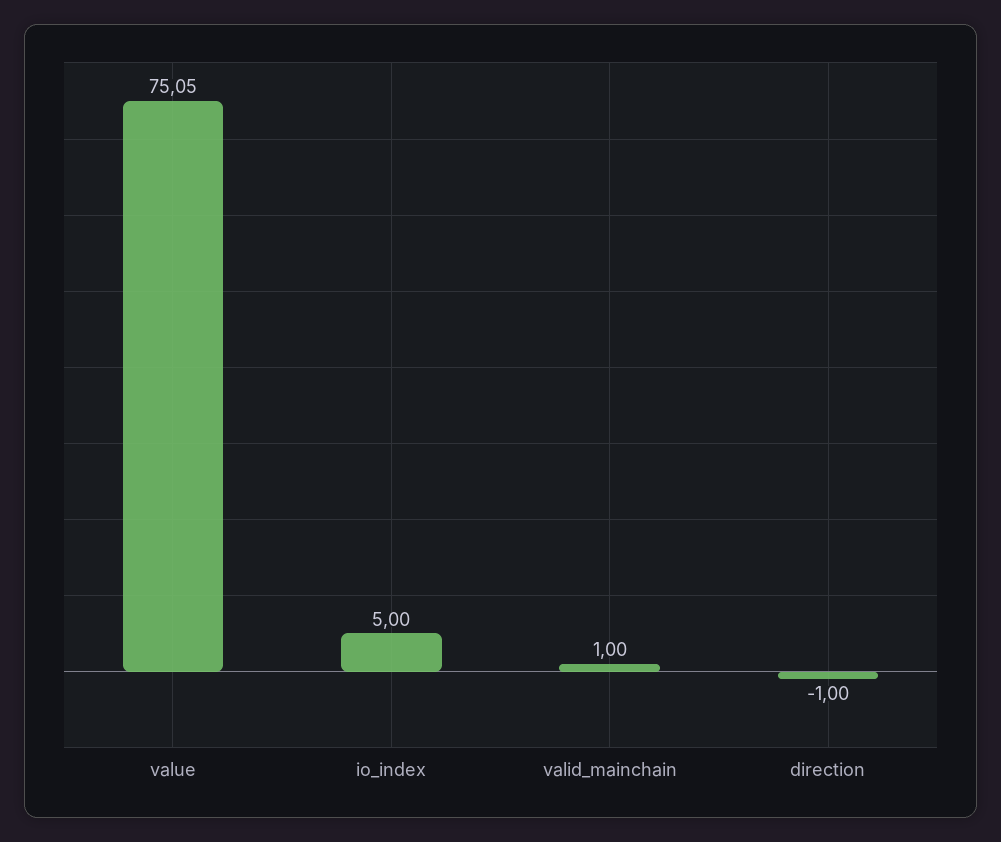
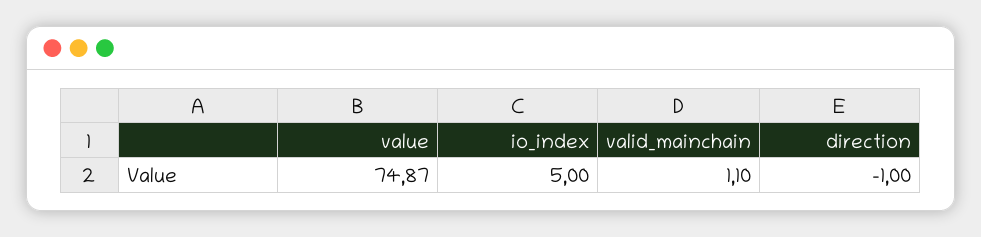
  {
-   "value": 75.05,
+   "value": 74.87,
    "io_index": 5,
-   "valid_mainchain": 1,
+   "valid_mainchain": 1.1,
    "direction": -1
  }

